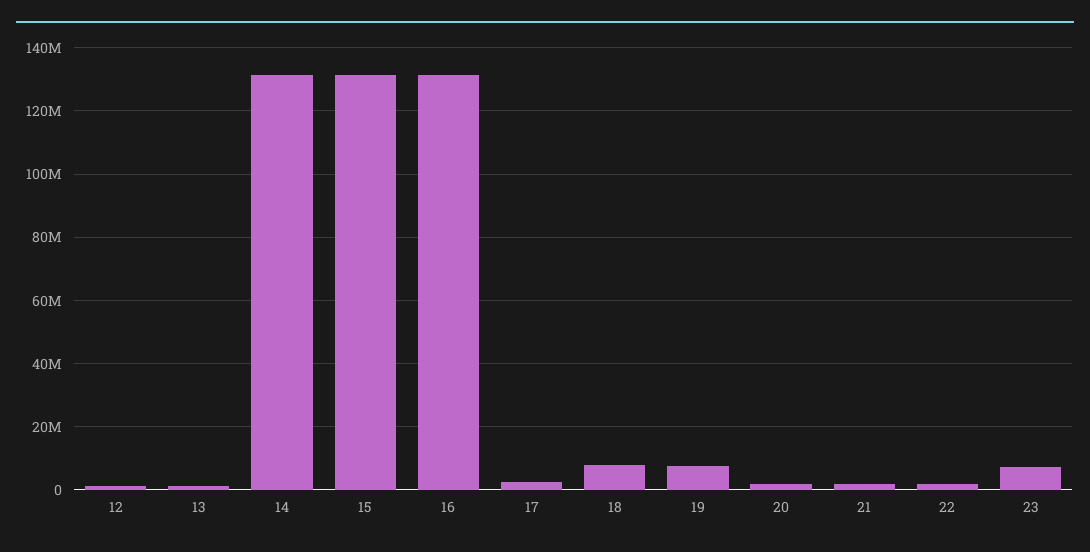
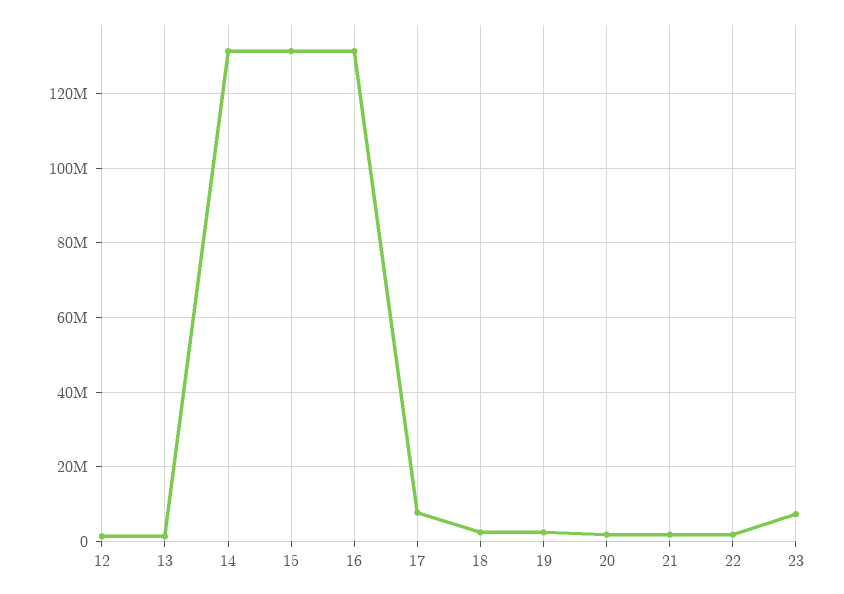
  {
    "12": 2000000,
    "13": 2000000,
    "14": 132000000,
    "15": 132000000,
    "16": 132000000,
-   "17": 2000000,
+   "17": 8000000,
-   "18": 8000000,
+   "18": 2000000,
-   "19": 8000000,
+   "19": 2000000,
    "20": 2000000,
    "21": 2000000,
    "22": 2000000,
    "23": 8000000
  }

